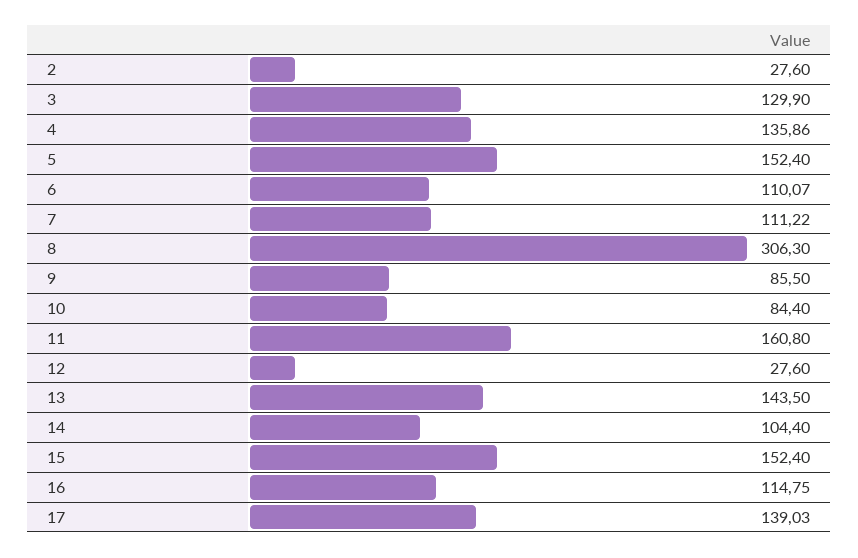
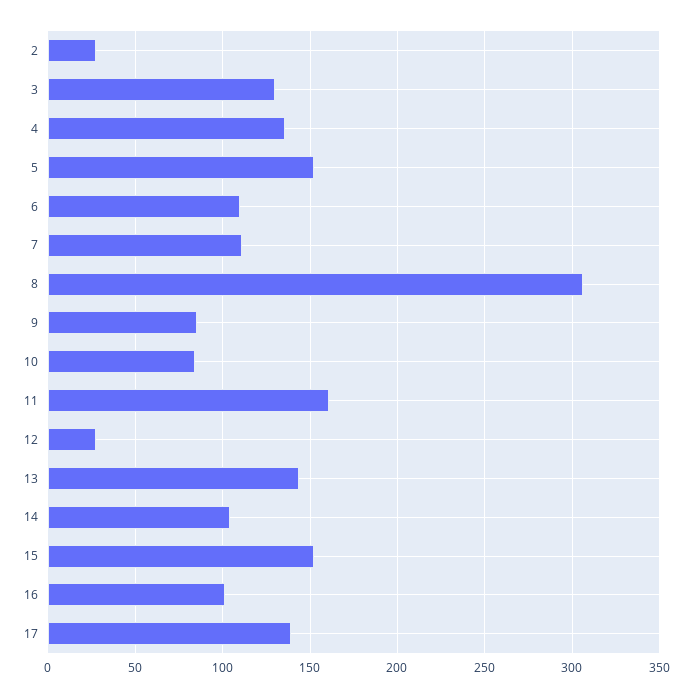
  {
    "2": 27.6,
    "3": 129.9,
    "4": 135.86,
    "5": 152.4,
    "6": 110.07,
    "7": 111.22,
    "8": 306.3,
    "9": 85.5,
    "10": 84.4,
    "11": 160.8,
    "12": 27.6,
    "13": 143.5,
    "14": 104.4,
    "15": 152.4,
-   "16": 114.75,
+   "16": 100,
    "17": 139.03
  }

